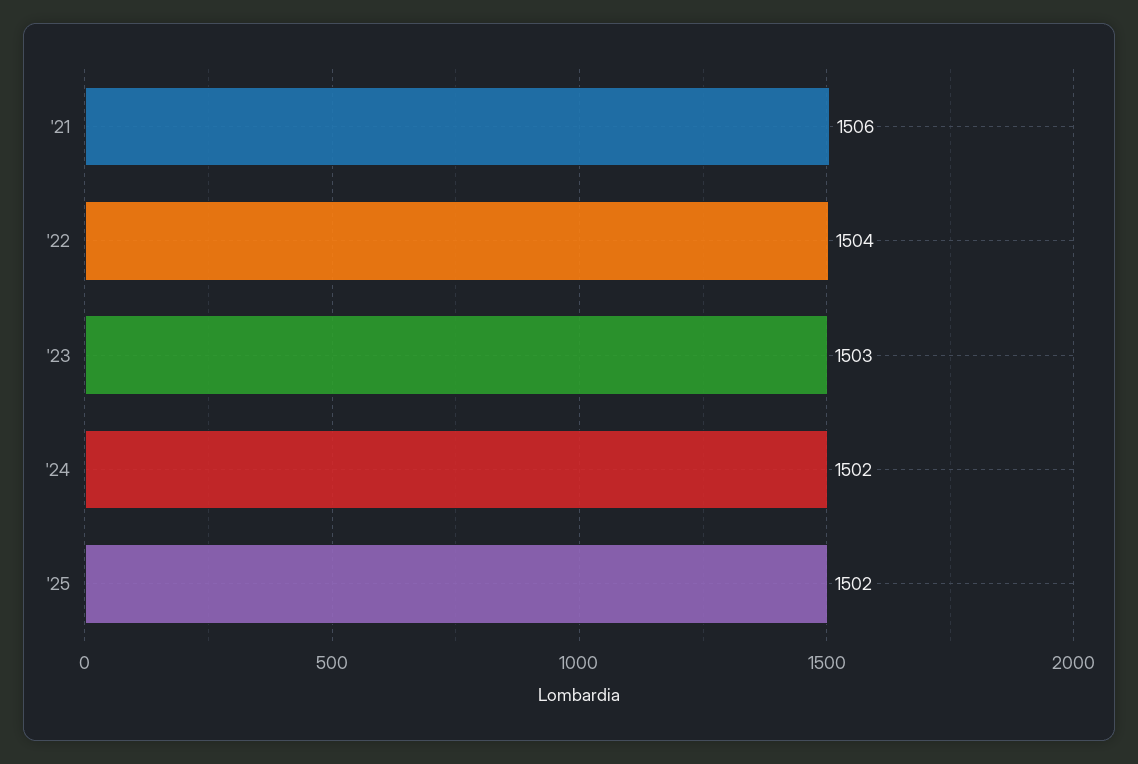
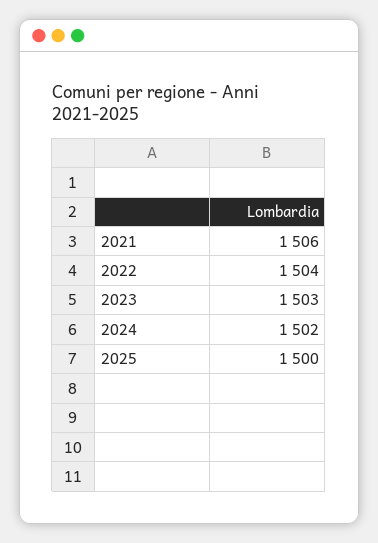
  {
    "'21": 1506,
    "'22": 1504,
    "'23": 1503,
    "'24": 1502,
-   "'25": 1502
+   "'25": 1500
  }

